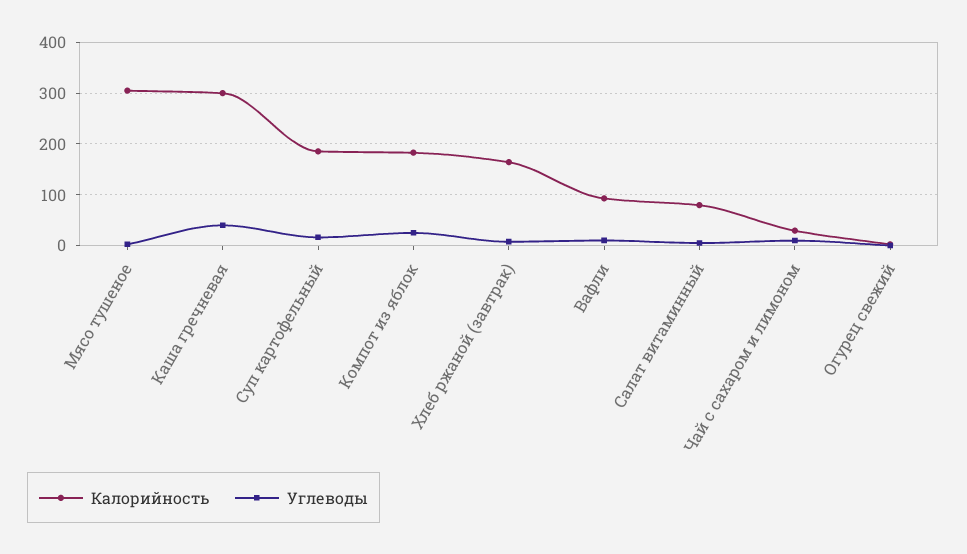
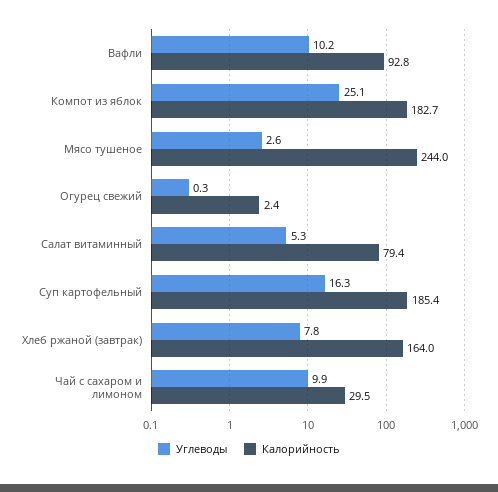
  {
    "Калорийность": {
-     "Мясо тушеное": 300,
+     "Мясо тушеное": 244,
-     "Каша гречневая": 300,
      "Суп картофельный": 185.4,
      "Компот из яблок": 182.7,
      "Хлеб ржаной (завтрак)": 164,
      "Вафли": 92.8,
      "Салат витаминный": 79.4,
      "Чай с сахаром и лимоном": 29.5,
      "Огурец свежий": 2.4
    },
    "Углеводы": {
      "Мясо тушеное": 2.6,
-     "Каша гречневая": 40,
      "Суп картофельный": 16.3,
      "Компот из яблок": 25.1,
      "Хлеб ржаной (завтрак)": 7.8,
      "Вафли": 10.2,
      "Салат витаминный": 5.3,
      "Чай с сахаром и лимоном": 9.9,
      "Огурец свежий": 0.3
    }
  }

